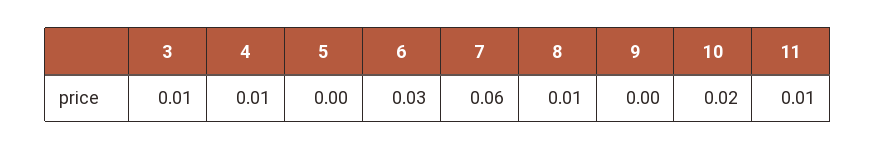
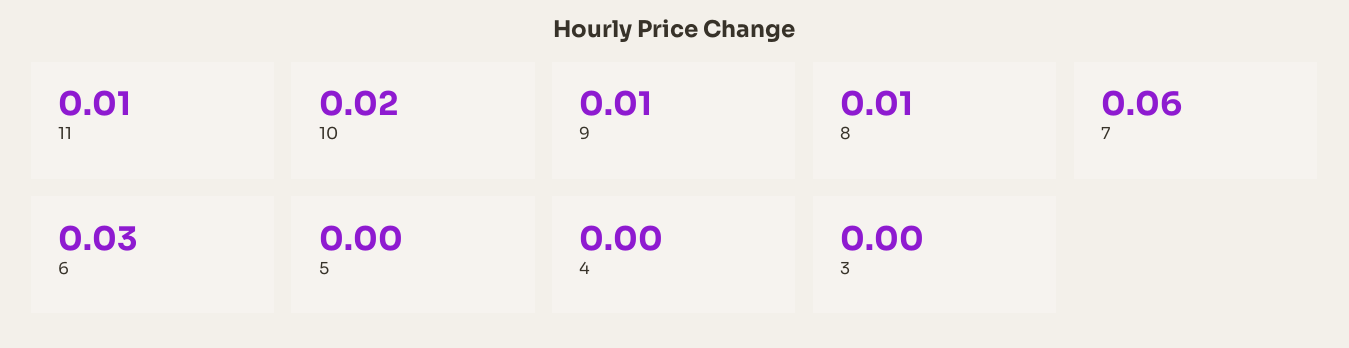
  {
-   "3": 0.01,
+   "3": 0,
-   "4": 0.01,
+   "4": 0,
    "5": 0,
    "6": 0.03,
    "7": 0.06,
    "8": 0.01,
-   "9": 0,
+   "9": 0.01,
    "10": 0.02,
    "11": 0.01
  }

